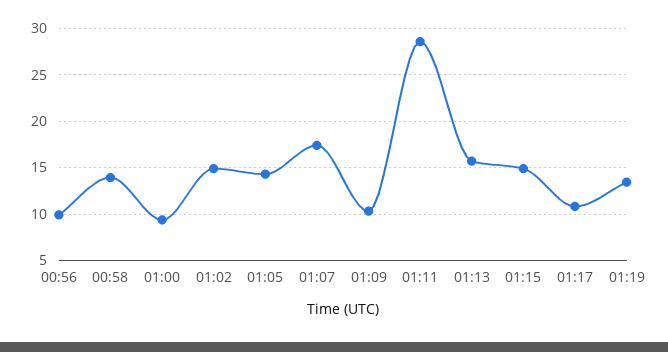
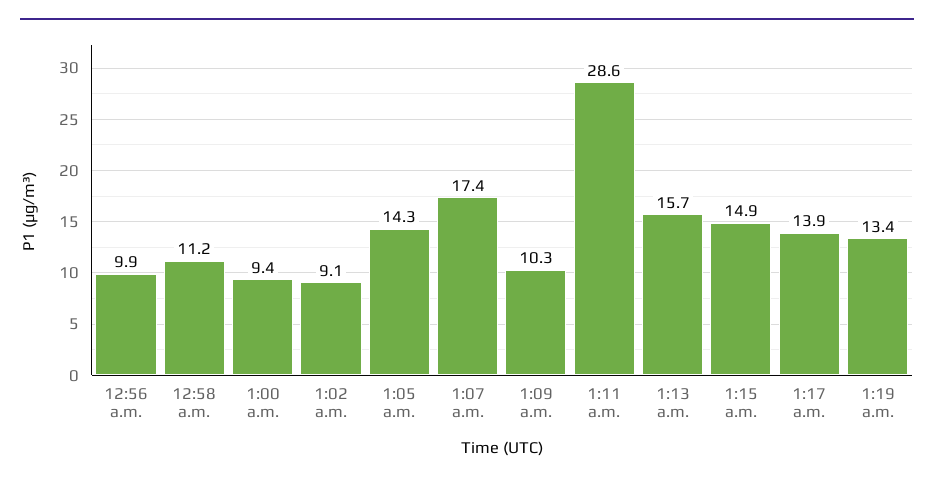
  {
    "00:56": 9.9,
-   "00:58": 14,
+   "00:58": 11.2,
    "01:00": 9.4,
-   "01:02": 15,
+   "01:02": 9.1,
    "01:05": 14.3,
    "01:07": 17.4,
    "01:09": 10.3,
    "01:11": 28.6,
    "01:13": 15.7,
    "01:15": 14.9,
-   "01:17": 11,
+   "01:17": 13.9,
    "01:19": 13.4
  }

